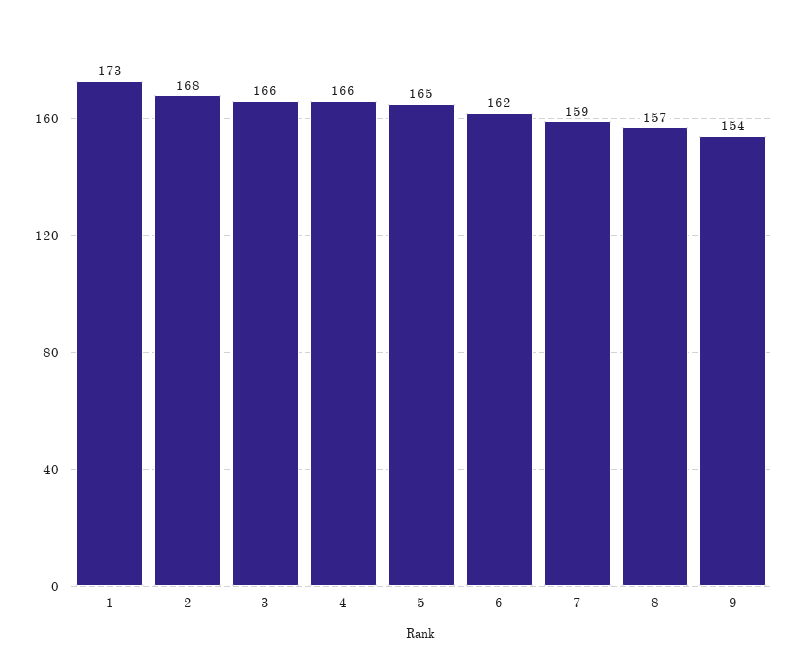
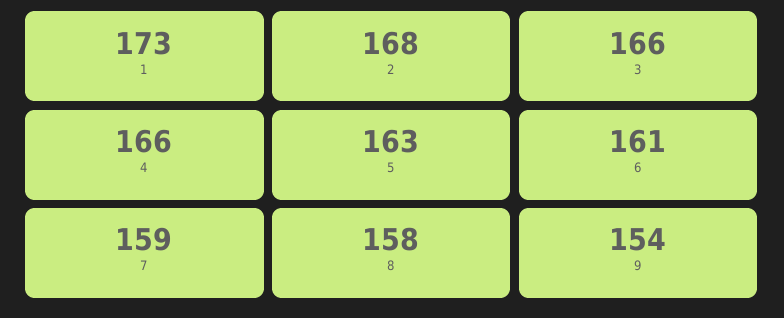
  {
    "1": 173,
    "2": 168,
    "3": 166,
    "4": 166,
-   "5": 165,
+   "5": 163,
-   "6": 162,
+   "6": 161,
    "7": 159,
-   "8": 157,
+   "8": 158,
    "9": 154
  }

